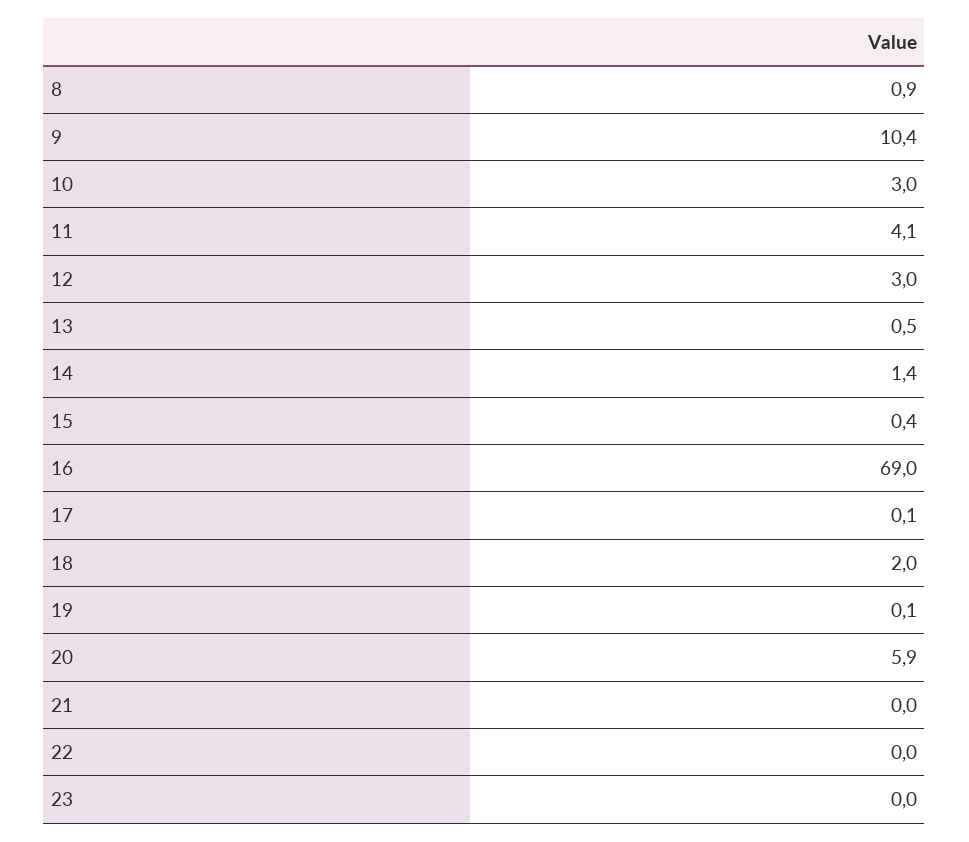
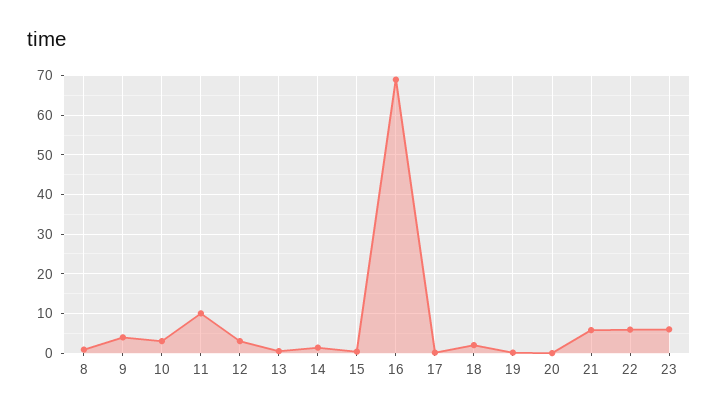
  {
    "8": 0.9,
-   "9": 10.4,
+   "9": 4,
    "10": 3,
-   "11": 4.1,
+   "11": 10,
    "12": 3,
    "13": 0.5,
    "14": 1.4,
    "15": 0.4,
    "16": 69,
    "17": 0.1,
    "18": 2,
    "19": 0.1,
-   "20": 5.9,
+   "20": 0,
-   "21": 0,
+   "21": 6,
-   "22": 0,
+   "22": 6,
-   "23": 0
+   "23": 6
  }

